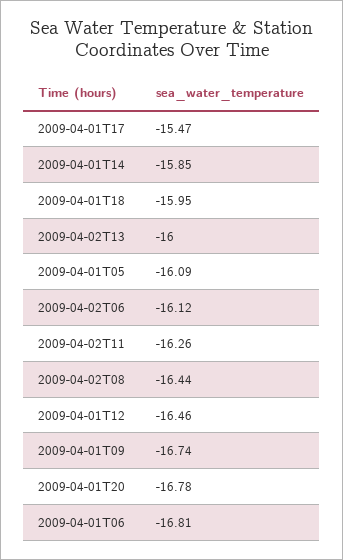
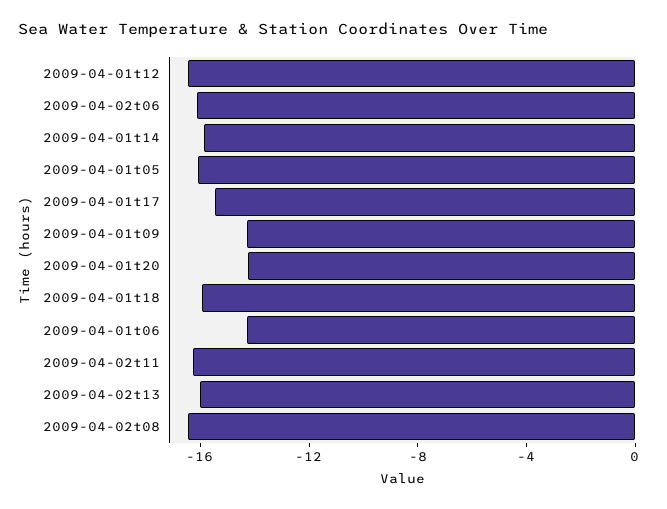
  {
    "2009-04-01T17": -15.47,
    "2009-04-01T14": -15.85,
    "2009-04-01T18": -15.95,
    "2009-04-02T13": -16,
    "2009-04-01T05": -16.09,
    "2009-04-02T06": -16.12,
    "2009-04-02T11": -16.26,
    "2009-04-02T08": -16.44,
    "2009-04-01T12": -16.46,
-   "2009-04-01T09": -16.74,
+   "2009-04-01T09": -14,
-   "2009-04-01T20": -16.78,
+   "2009-04-01T20": -14,
-   "2009-04-01T06": -16.81
+   "2009-04-01T06": -14
  }

